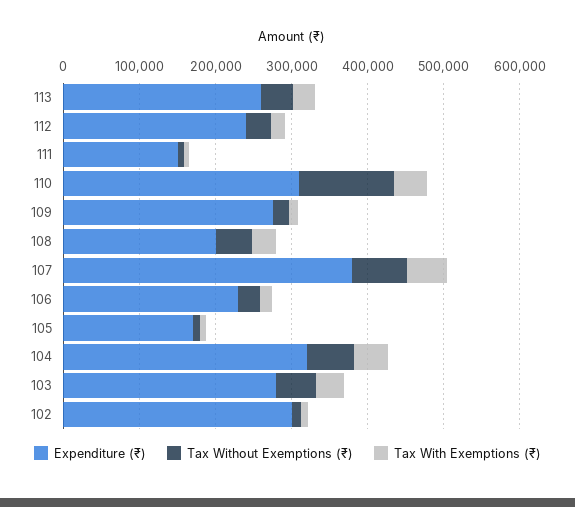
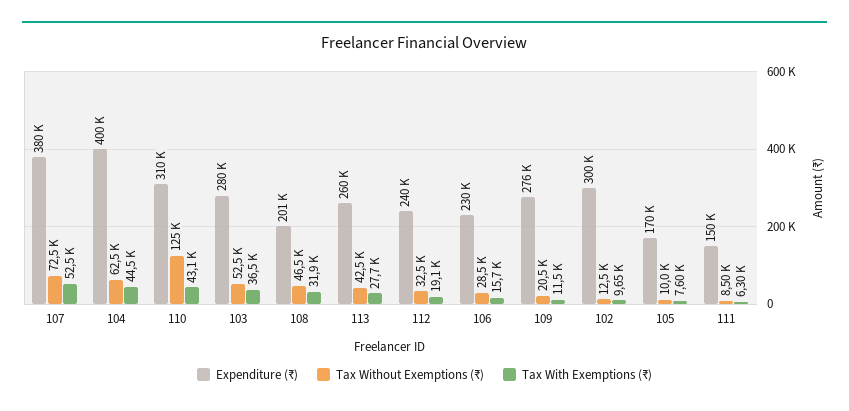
  {
    "Expenditure (₹)": {
      "113": 260000,
      "112": 240000,
      "111": 150000,
      "110": 310000,
      "109": 276000,
      "108": 201000,
      "107": 380000,
      "106": 230000,
      "105": 170000,
-     "104": 320000,
+     "104": 400000,
      "103": 280000,
      "102": 300000
    },
    "Tax Without Exemptions (₹)": {
      "113": 42500,
      "112": 32500,
      "111": 8500,
      "110": 125000,
      "109": 20500,
      "108": 46500,
      "107": 72500,
      "106": 28500,
      "105": 10000,
      "104": 62500,
      "103": 52500,
      "102": 12500
    },
    "Tax With Exemptions (₹)": {
      "113": 27700,
      "112": 19100,
      "111": 6300,
      "110": 43100,
      "109": 11500,
      "108": 31900,
      "107": 52500,
      "106": 15700,
      "105": 7600,
      "104": 44500,
      "103": 36500,
      "102": 9650
    }
  }

